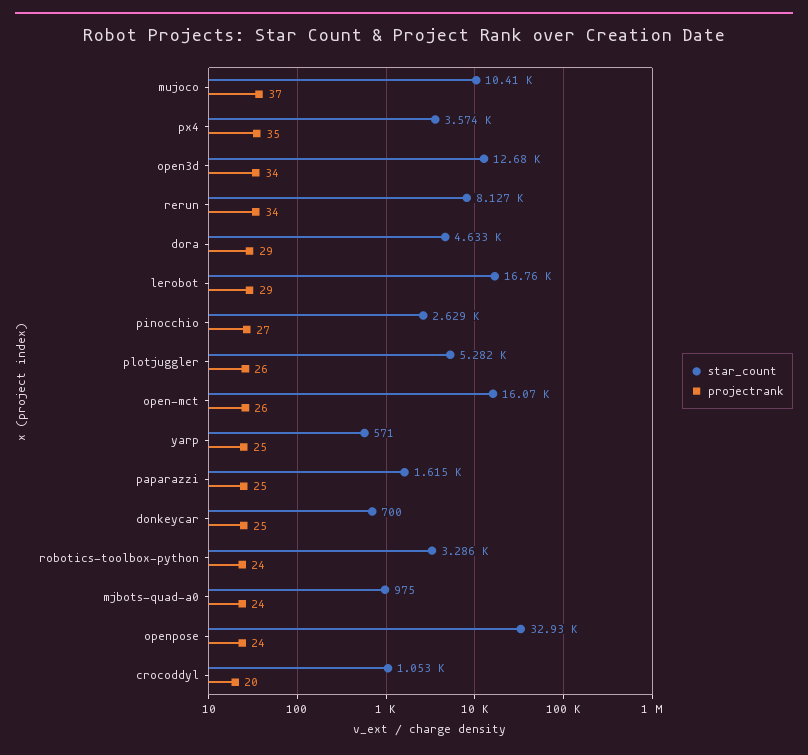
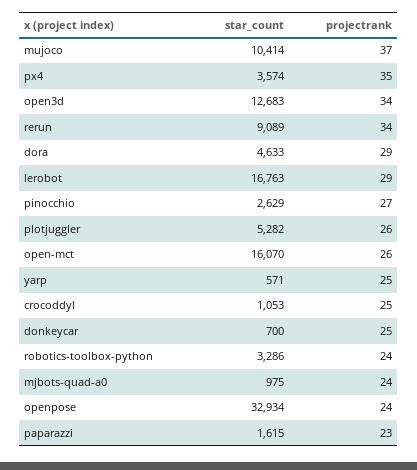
  {
    "star_count": {
      "mujoco": 10414,
      "px4": 3574,
      "open3d": 12683,
-     "rerun": 8127,
+     "rerun": 9089,
      "dora": 4633,
      "lerobot": 16763,
      "pinocchio": 2629,
      "plotjuggler": 5282,
      "open-mct": 16070,
      "yarp": 571,
      "paparazzi": 1615,
      "donkeycar": 700,
      "robotics-toolbox-python": 3286,
      "mjbots-quad-a0": 975,
      "openpose": 32934,
      "crocoddyl": 1053
    },
    "projectrank": {
      "mujoco": 37,
      "px4": 35,
      "open3d": 34,
      "rerun": 34,
      "dora": 29,
      "lerobot": 29,
      "pinocchio": 27,
      "plotjuggler": 26,
      "open-mct": 26,
      "yarp": 25,
-     "paparazzi": 25,
+     "paparazzi": 23,
      "donkeycar": 25,
      "robotics-toolbox-python": 24,
      "mjbots-quad-a0": 24,
      "openpose": 24,
-     "crocoddyl": 20
+     "crocoddyl": 25
    }
  }

